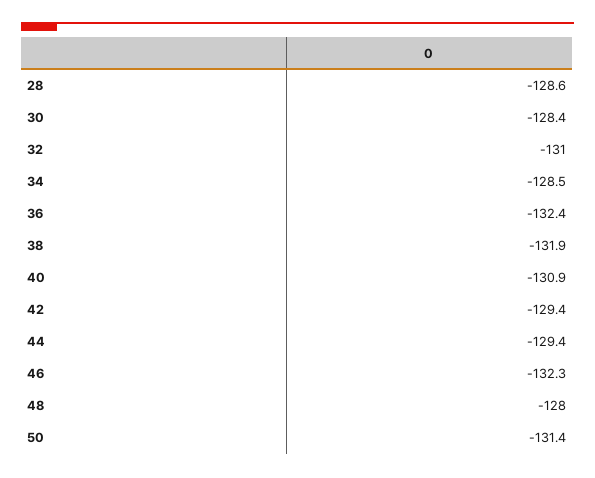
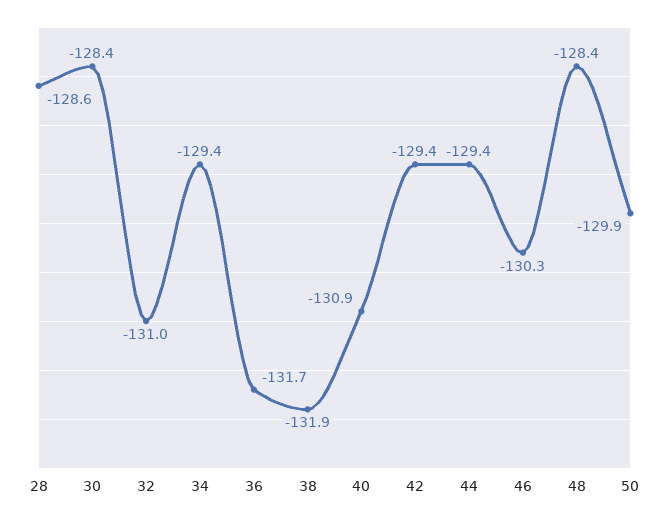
  {
    "28": -128.6,
    "30": -128.4,
    "32": -131,
-   "34": -128.5,
+   "34": -129.4,
-   "36": -132.4,
+   "36": -131.7,
    "38": -131.9,
    "40": -130.9,
    "42": -129.4,
    "44": -129.4,
-   "46": -132.3,
+   "46": -130.3,
-   "48": -128,
+   "48": -128.4,
-   "50": -131.4
+   "50": -129.9
  }

